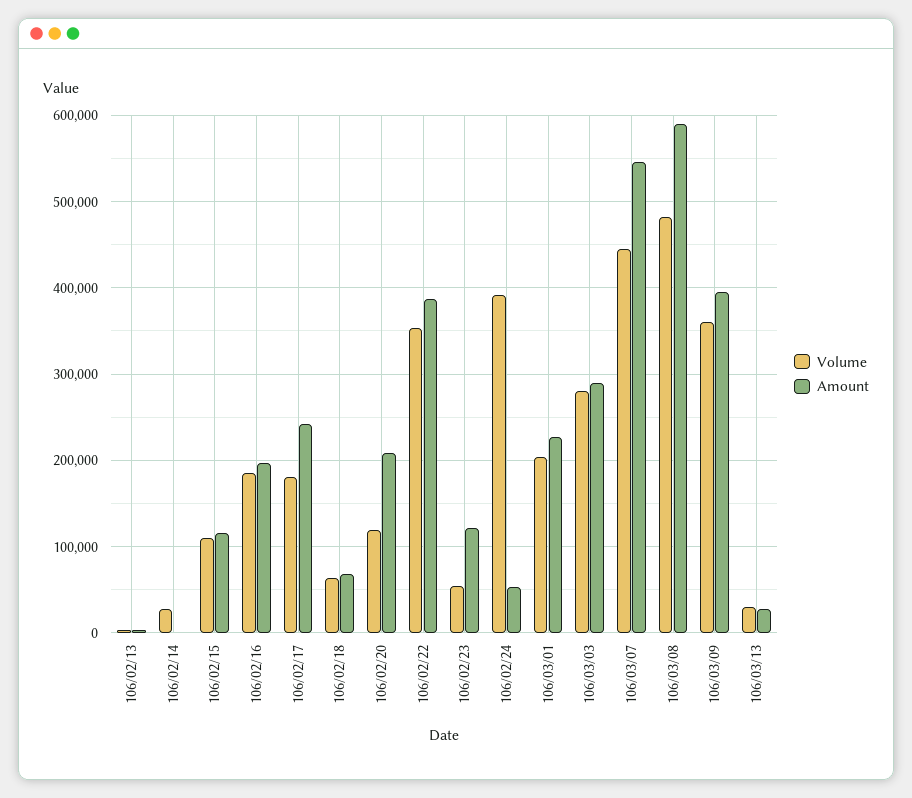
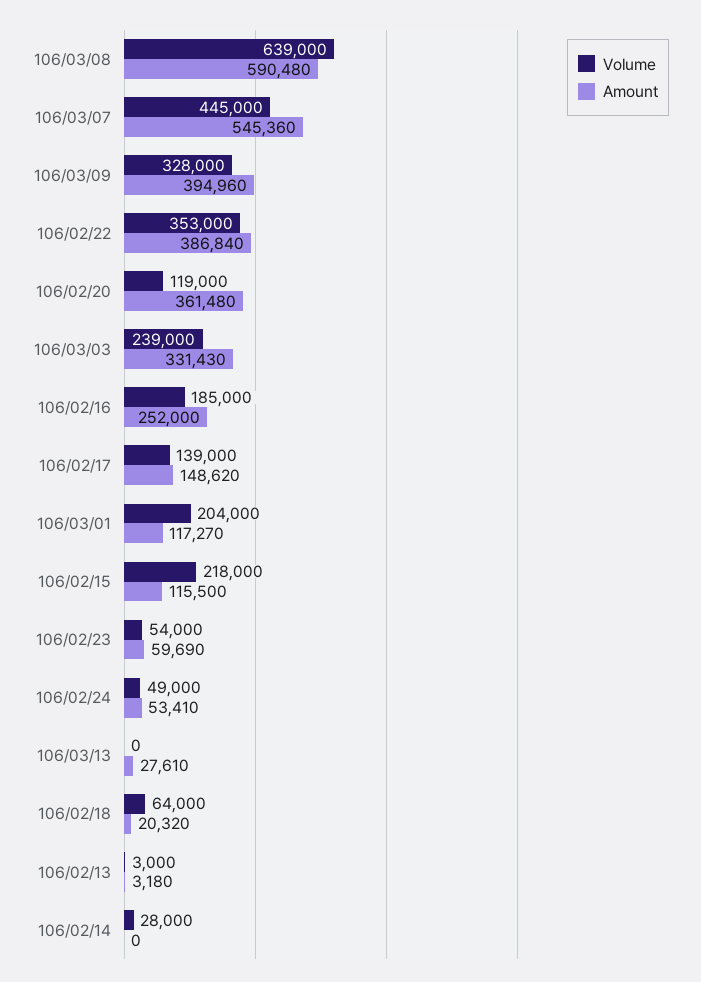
  {
    "Volume": {
      "106/02/13": 3000,
      "106/02/14": 28000,
-     "106/02/15": 110000,
+     "106/02/15": 218000,
      "106/02/16": 185000,
-     "106/02/17": 180000,
+     "106/02/17": 139000,
      "106/02/18": 64000,
      "106/02/20": 119000,
      "106/02/22": 353000,
      "106/02/23": 54000,
-     "106/02/24": 390000,
+     "106/02/24": 49000,
      "106/03/01": 204000,
-     "106/03/03": 280000,
+     "106/03/03": 239000,
      "106/03/07": 445000,
-     "106/03/08": 480000,
+     "106/03/08": 639000,
-     "106/03/09": 360000,
+     "106/03/09": 328000,
-     "106/03/13": 30000
+     "106/03/13": 0
    },
    "Amount": {
      "106/02/13": 3180,
      "106/02/14": 0,
      "106/02/15": 115500,
-     "106/02/16": 200000,
+     "106/02/16": 252000,
-     "106/02/17": 240000,
+     "106/02/17": 148620,
-     "106/02/18": 70000,
+     "106/02/18": 20320,
-     "106/02/20": 210000,
+     "106/02/20": 361480,
      "106/02/22": 386840,
-     "106/02/23": 120000,
+     "106/02/23": 59690,
      "106/02/24": 53410,
-     "106/03/01": 230000,
+     "106/03/01": 117270,
-     "106/03/03": 290000,
+     "106/03/03": 331430,
      "106/03/07": 545360,
      "106/03/08": 590480,
      "106/03/09": 394960,
      "106/03/13": 27610
    }
  }

